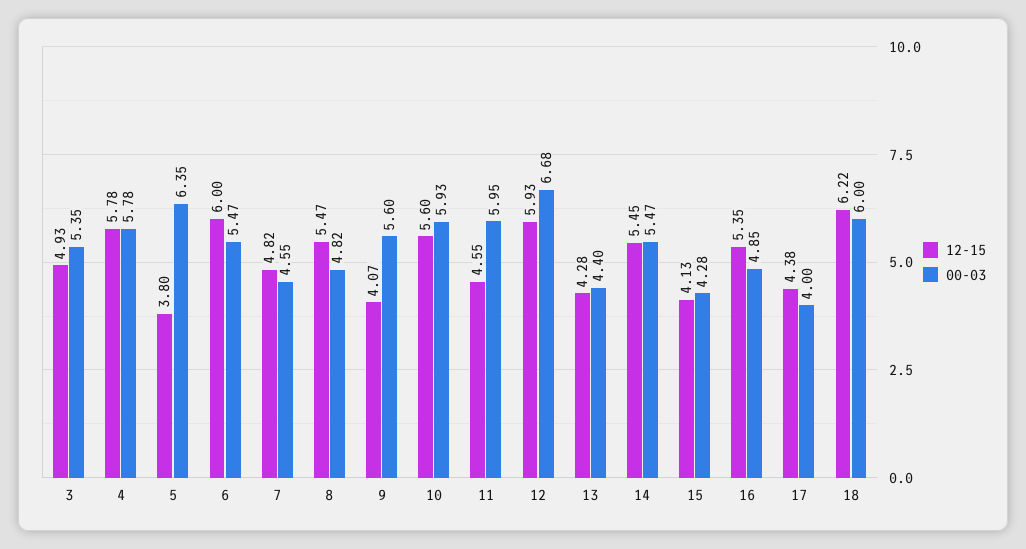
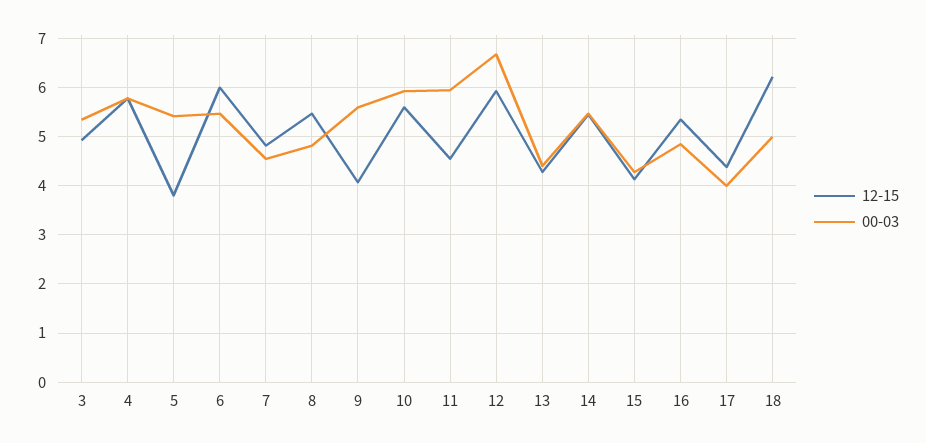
  {
    "12-15": {
      "3": 4.93,
      "4": 5.78,
      "5": 3.8,
      "6": 6,
      "7": 4.82,
      "8": 5.47,
      "9": 4.07,
      "10": 5.6,
      "11": 4.55,
      "12": 5.93,
      "13": 4.28,
      "14": 5.45,
      "15": 4.13,
      "16": 5.35,
      "17": 4.38,
      "18": 6.22
    },
    "00-03": {
      "3": 5.35,
      "4": 5.78,
-     "5": 6.35,
+     "5": 5.4,
      "6": 5.47,
      "7": 4.55,
      "8": 4.82,
      "9": 5.6,
      "10": 5.93,
      "11": 5.95,
      "12": 6.68,
      "13": 4.4,
      "14": 5.47,
      "15": 4.28,
      "16": 4.85,
      "17": 4,
-     "18": 6
+     "18": 5
    }
  }

